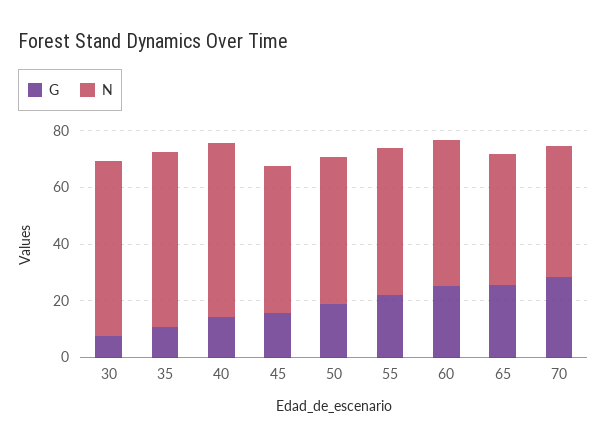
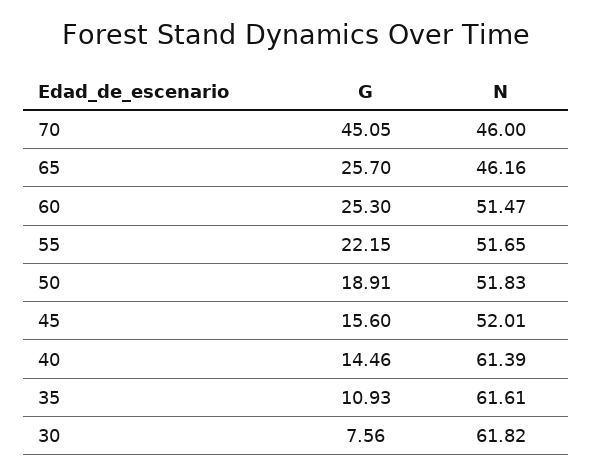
  {
    "G": {
      "30": 7.56,
      "35": 10.93,
      "40": 14.46,
      "45": 15.6,
      "50": 18.91,
      "55": 22.15,
      "60": 25.3,
      "65": 25.7,
-     "70": 30
+     "70": 45.05
    },
    "N": {
      "30": 61.82,
      "35": 61.61,
      "40": 61.39,
      "45": 52.01,
      "50": 51.83,
      "55": 51.65,
      "60": 51.47,
      "65": 46.16,
      "70": 46
    }
  }

